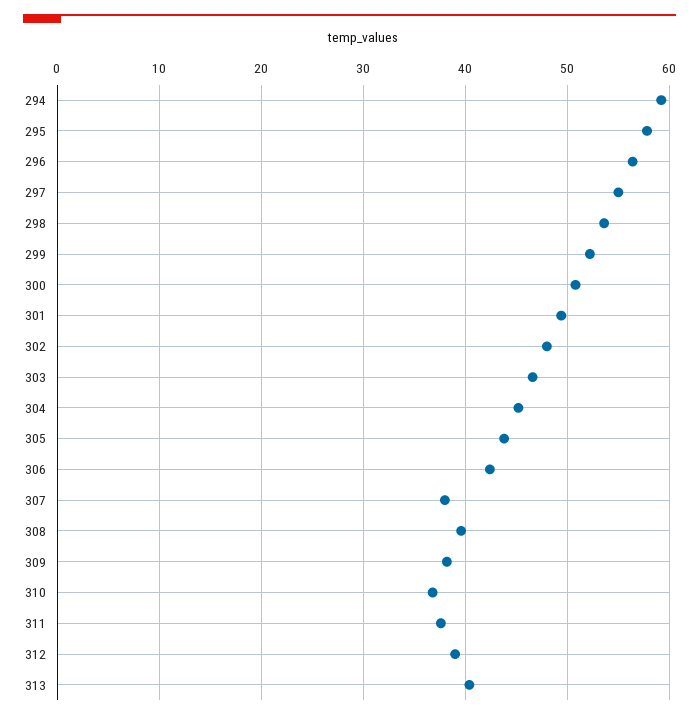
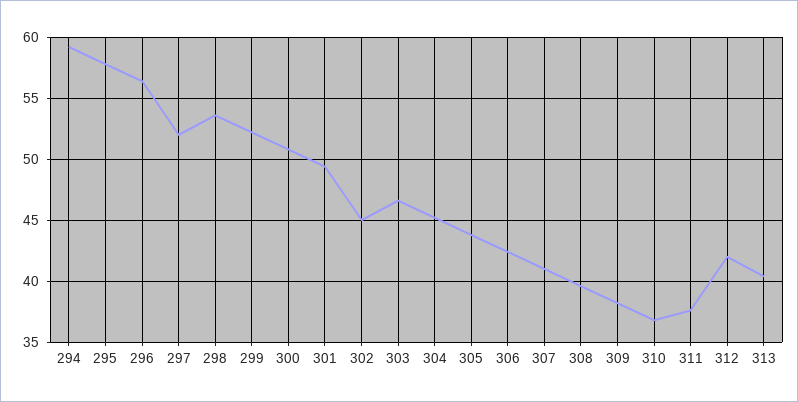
  {
    "294": 59,
    "295": 58,
    "296": 56.5,
-   "297": 55,
+   "297": 52,
    "298": 53.5,
    "299": 52,
    "300": 51,
    "301": 49.5,
-   "302": 48,
+   "302": 45,
    "303": 46.5,
    "304": 45,
    "305": 44,
    "306": 42.5,
-   "307": 38,
+   "307": 41,
    "308": 39.5,
    "309": 38,
    "310": 37,
    "311": 37.5,
-   "312": 39,
+   "312": 42,
    "313": 40.5
  }

